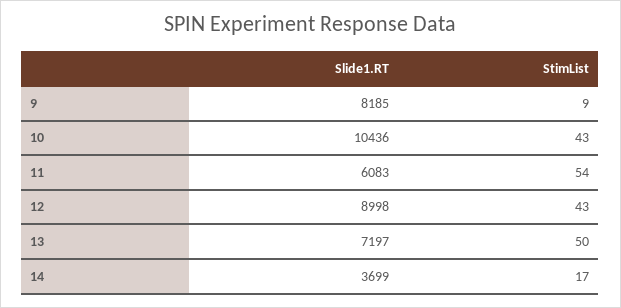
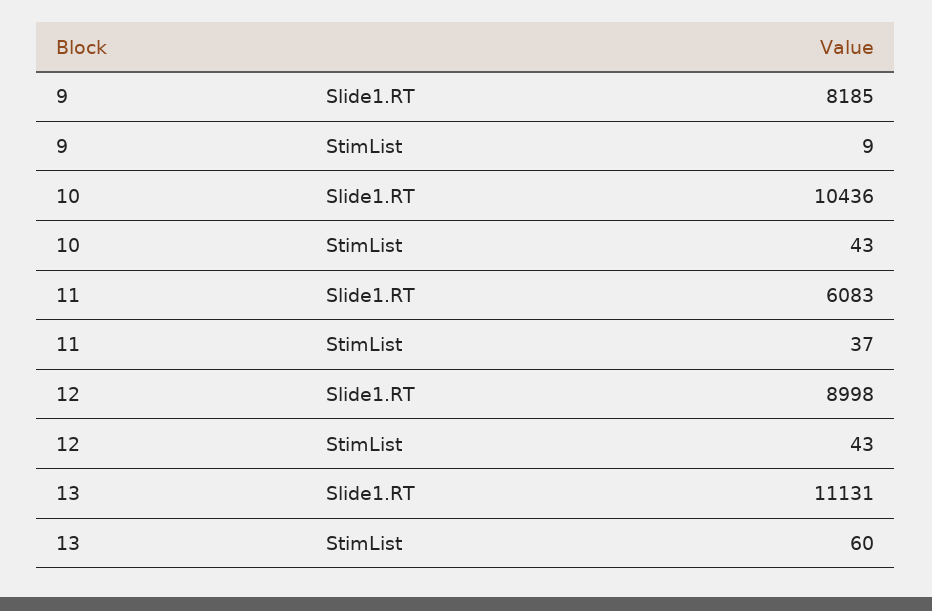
  {
    "Slide1.RT": {
      "9": 8185,
      "10": 10436,
      "11": 6083,
      "12": 8998,
-     "13": 7197,
+     "13": 11131
-     "14": 3699
    },
    "StimList": {
      "9": 9,
      "10": 43,
-     "11": 54,
+     "11": 37,
      "12": 43,
-     "13": 50,
+     "13": 60
-     "14": 17
    }
  }

